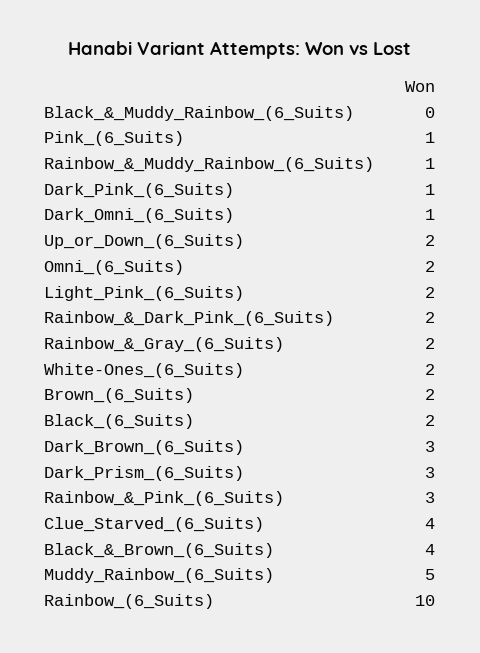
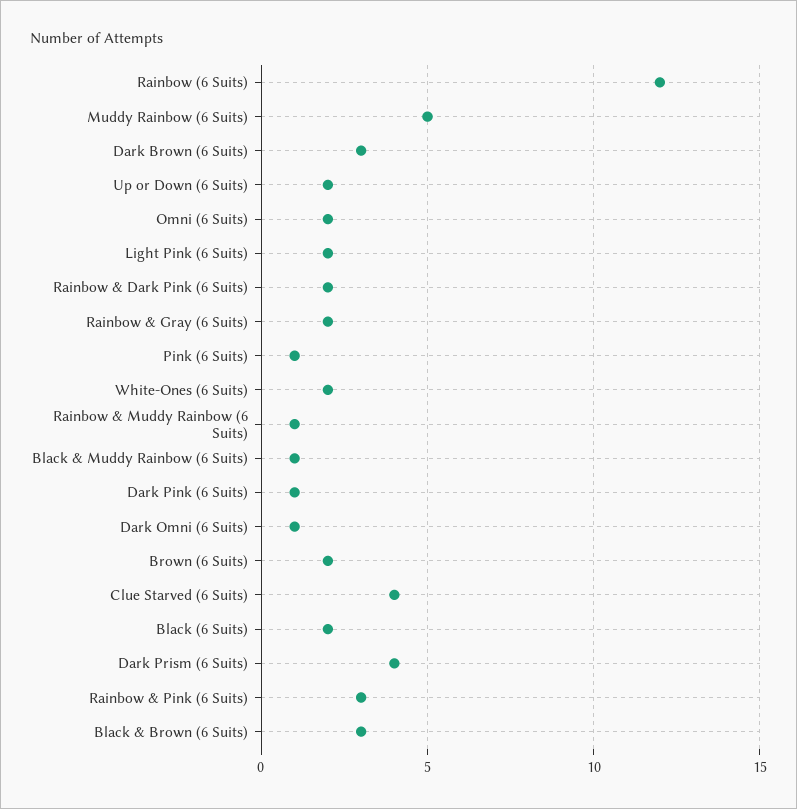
  {
-   "Black_&_Muddy_Rainbow_(6_Suits)": 0,
+   "Black_&_Muddy_Rainbow_(6_Suits)": 1,
    "Pink_(6_Suits)": 1,
    "Rainbow_&_Muddy_Rainbow_(6_Suits)": 1,
    "Dark_Pink_(6_Suits)": 1,
    "Dark_Omni_(6_Suits)": 1,
    "Up_or_Down_(6_Suits)": 2,
    "Omni_(6_Suits)": 2,
    "Light_Pink_(6_Suits)": 2,
    "Rainbow_&_Dark_Pink_(6_Suits)": 2,
    "Rainbow_&_Gray_(6_Suits)": 2,
    "White-Ones_(6_Suits)": 2,
    "Brown_(6_Suits)": 2,
    "Black_(6_Suits)": 2,
    "Dark_Brown_(6_Suits)": 3,
-   "Dark_Prism_(6_Suits)": 3,
+   "Dark_Prism_(6_Suits)": 4,
    "Rainbow_&_Pink_(6_Suits)": 3,
    "Clue_Starved_(6_Suits)": 4,
-   "Black_&_Brown_(6_Suits)": 4,
+   "Black_&_Brown_(6_Suits)": 3,
    "Muddy_Rainbow_(6_Suits)": 5,
-   "Rainbow_(6_Suits)": 10
+   "Rainbow_(6_Suits)": 12
  }

